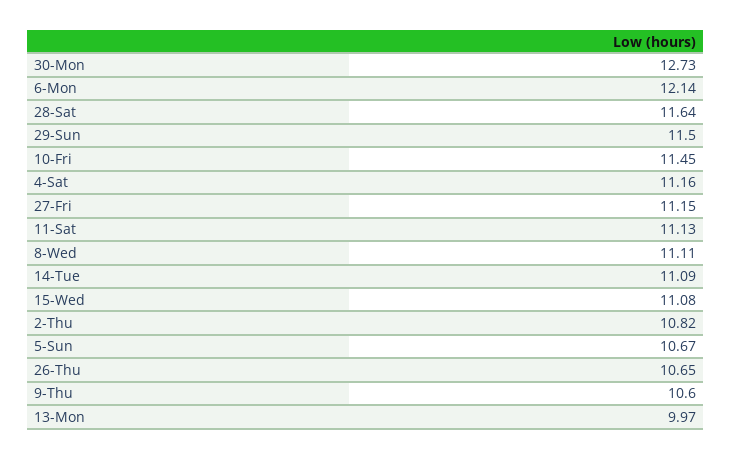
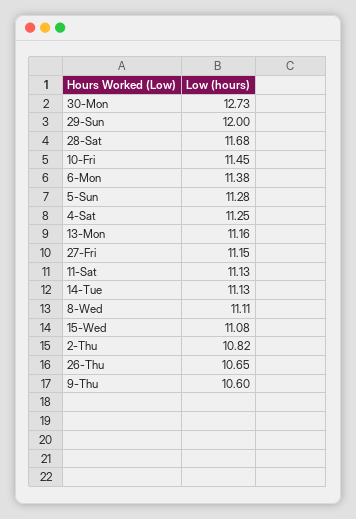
  {
    "30-Mon": 12.73,
-   "6-Mon": 12.14,
+   "6-Mon": 11.38,
-   "28-Sat": 11.64,
+   "28-Sat": 11.68,
-   "29-Sun": 11.5,
+   "29-Sun": 12,
    "10-Fri": 11.45,
-   "4-Sat": 11.16,
+   "4-Sat": 11.25,
    "27-Fri": 11.15,
    "11-Sat": 11.13,
    "8-Wed": 11.11,
-   "14-Tue": 11.09,
+   "14-Tue": 11.13,
    "15-Wed": 11.08,
    "2-Thu": 10.82,
-   "5-Sun": 10.67,
+   "5-Sun": 11.28,
    "26-Thu": 10.65,
    "9-Thu": 10.6,
-   "13-Mon": 9.97
+   "13-Mon": 11.16
  }

